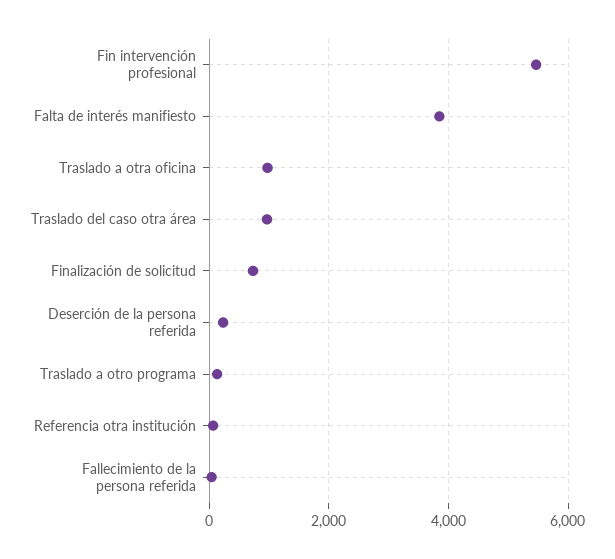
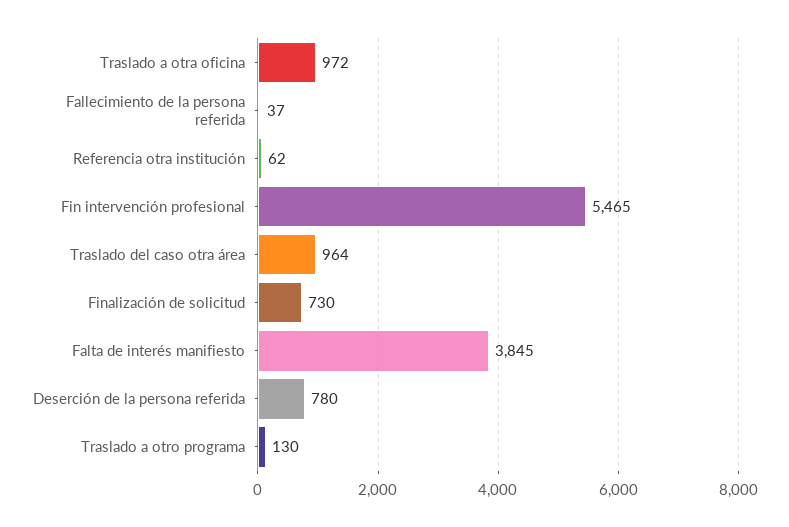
  {
    "Fin intervención profesional": 5465,
    "Falta de interés manifiesto": 3845,
    "Traslado a otra oficina": 972,
    "Traslado del caso otra área": 964,
    "Finalización de solicitud": 730,
-   "Deserción de la persona referida": 200,
+   "Deserción de la persona referida": 780,
    "Traslado a otro programa": 130,
    "Referencia otra institución": 62,
    "Fallecimiento de la persona referida": 37
  }

